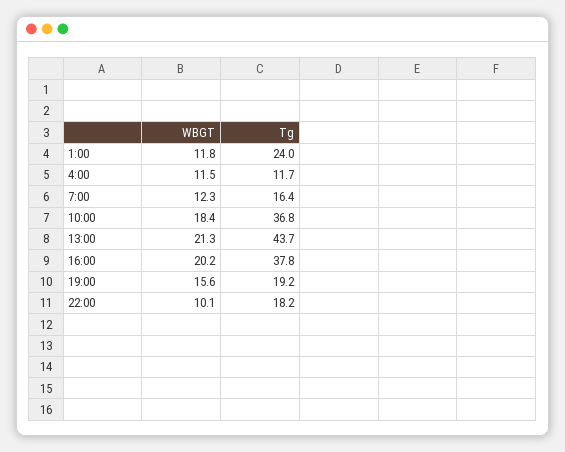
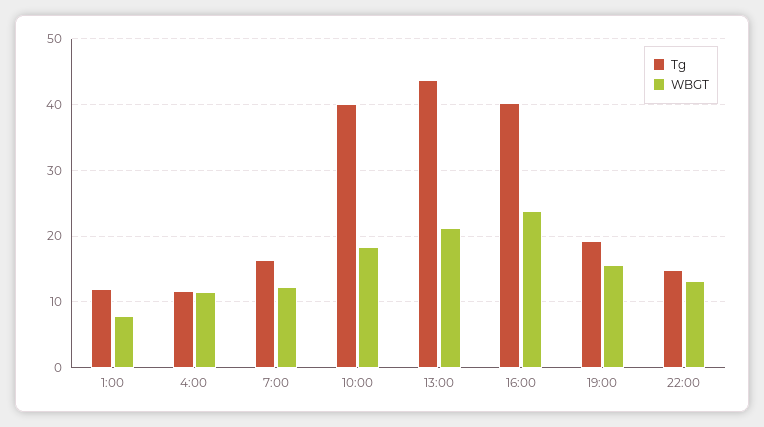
  {
    "WBGT": {
-     "1:00": 11.8,
+     "1:00": 8,
      "4:00": 11.5,
      "7:00": 12.3,
      "10:00": 18.4,
      "13:00": 21.3,
-     "16:00": 20.2,
+     "16:00": 24,
      "19:00": 15.6,
-     "22:00": 10.1
+     "22:00": 13
    },
    "Tg": {
-     "1:00": 24,
+     "1:00": 12,
      "4:00": 11.7,
      "7:00": 16.4,
-     "10:00": 36.8,
+     "10:00": 40,
      "13:00": 43.7,
-     "16:00": 37.8,
+     "16:00": 40,
      "19:00": 19.2,
-     "22:00": 18.2
+     "22:00": 15
    }
  }

